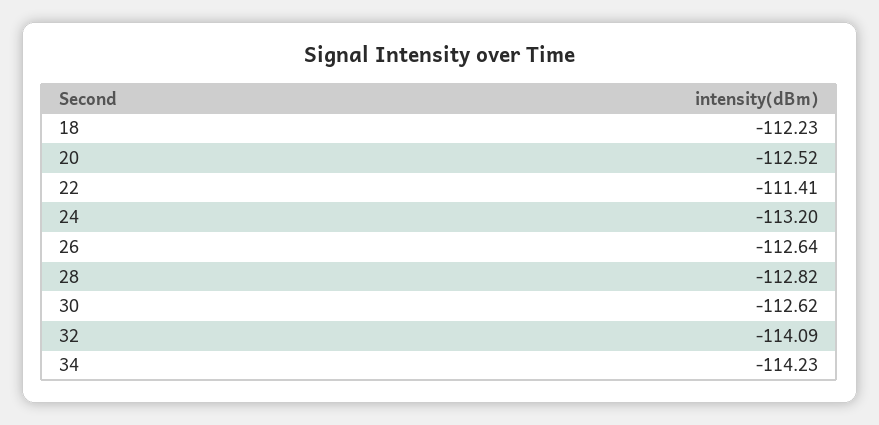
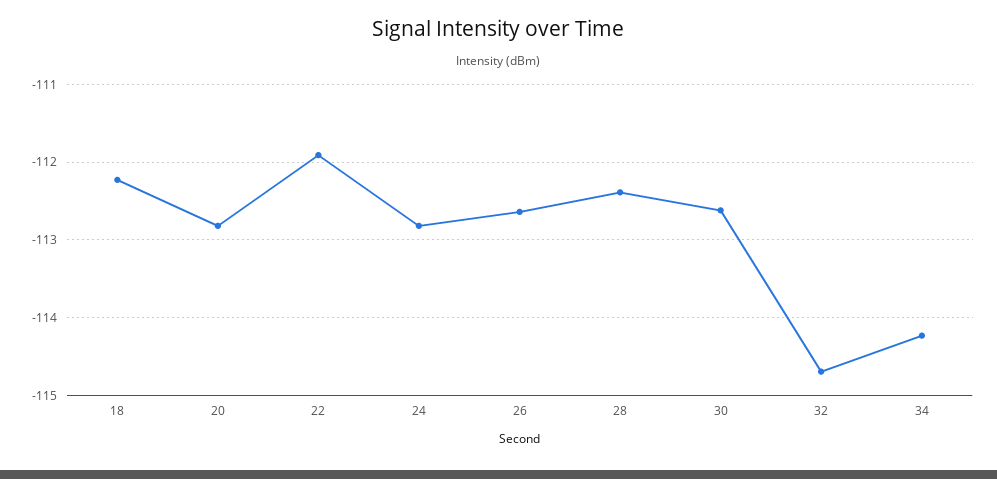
  {
    "18": -112.23,
-   "20": -112.52,
+   "20": -112.8,
-   "22": -111.41,
+   "22": -111.9,
-   "24": -113.2,
+   "24": -112.8,
    "26": -112.64,
-   "28": -112.82,
+   "28": -112.4,
    "30": -112.62,
-   "32": -114.09,
+   "32": -114.7,
    "34": -114.23
  }

